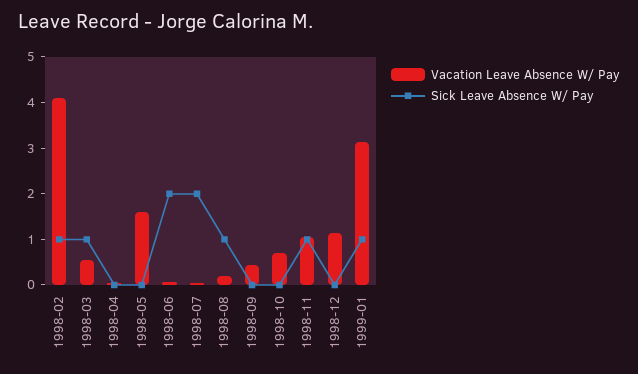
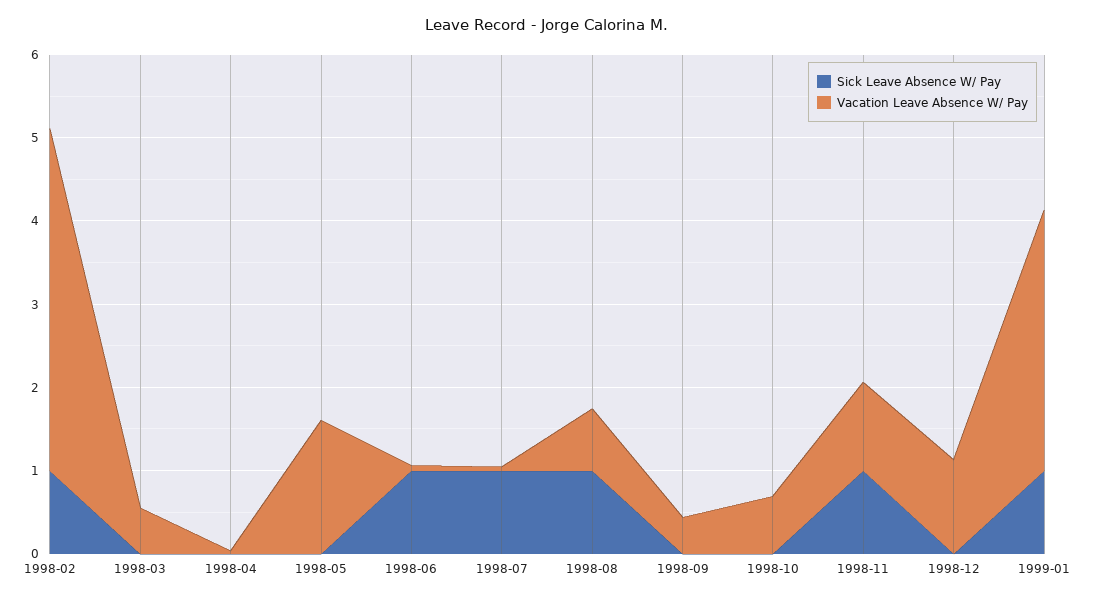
  {
    "Vacation Leave Absence W/ Pay": {
      "1998-02": 4.2,
      "1998-03": 0.6,
      "1998-04": 0,
      "1998-05": 1.6,
      "1998-06": 0,
      "1998-07": 0,
-     "1998-08": 0.2,
+     "1998-08": 0.8,
      "1998-09": 0.4,
      "1998-10": 0.6,
      "1998-11": 1,
      "1998-12": 1.2,
      "1999-01": 3.2
    },
    "Sick Leave Absence W/ Pay": {
      "1998-02": 1,
-     "1998-03": 1,
+     "1998-03": 0,
      "1998-04": 0,
      "1998-05": 0,
-     "1998-06": 2,
+     "1998-06": 1,
-     "1998-07": 2,
+     "1998-07": 1,
      "1998-08": 1,
      "1998-09": 0,
      "1998-10": 0,
      "1998-11": 1,
      "1998-12": 0,
      "1999-01": 1
    }
  }

